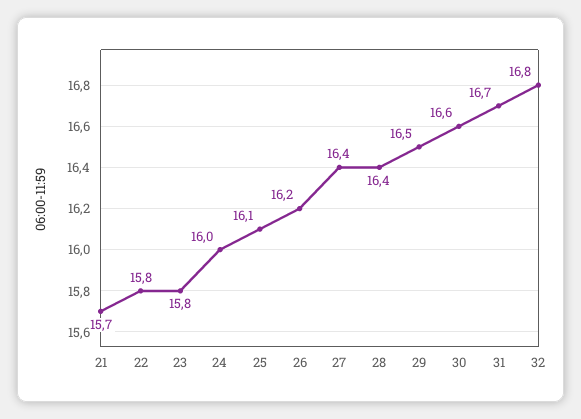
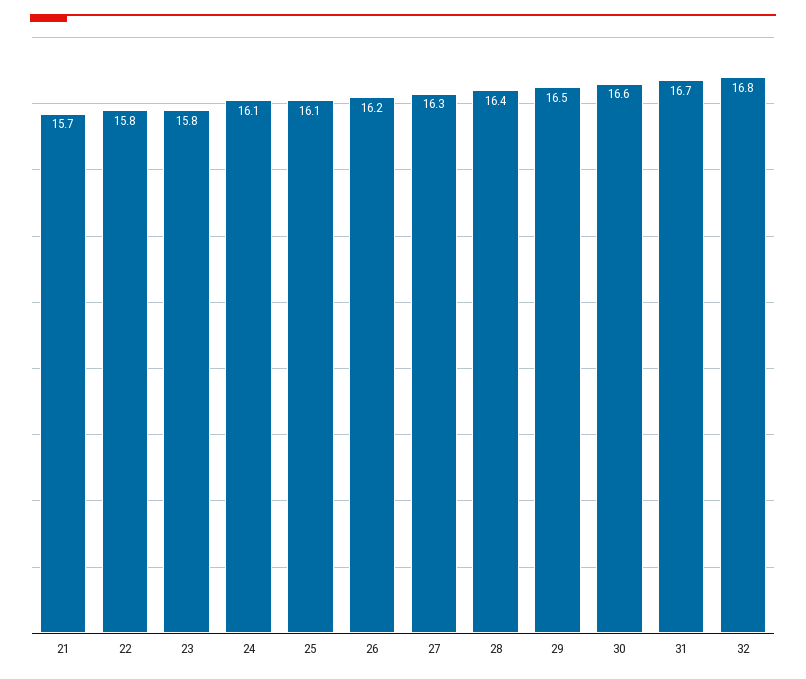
  {
    "21": 15.7,
    "22": 15.8,
    "23": 15.8,
-   "24": 16,
+   "24": 16.1,
    "25": 16.1,
    "26": 16.2,
-   "27": 16.4,
+   "27": 16.3,
    "28": 16.4,
    "29": 16.5,
    "30": 16.6,
    "31": 16.7,
    "32": 16.8
  }

